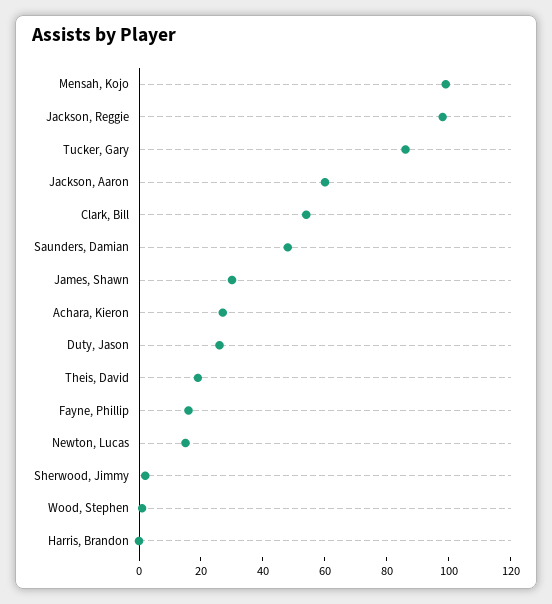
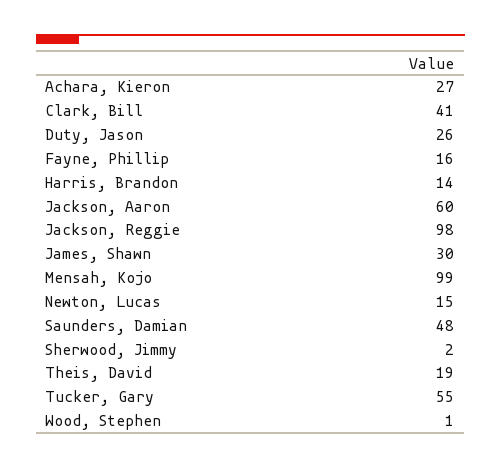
  {
    "Mensah, Kojo": 99,
    "Jackson, Reggie": 98,
-   "Tucker, Gary": 85,
+   "Tucker, Gary": 55,
    "Jackson, Aaron": 60,
-   "Clark, Bill": 55,
+   "Clark, Bill": 41,
    "Saunders, Damian": 48,
    "James, Shawn": 30,
    "Achara, Kieron": 27,
    "Duty, Jason": 26,
    "Theis, David": 19,
    "Fayne, Phillip": 16,
    "Newton, Lucas": 15,
    "Sherwood, Jimmy": 2,
    "Wood, Stephen": 1,
-   "Harris, Brandon": 0
+   "Harris, Brandon": 14
  }

